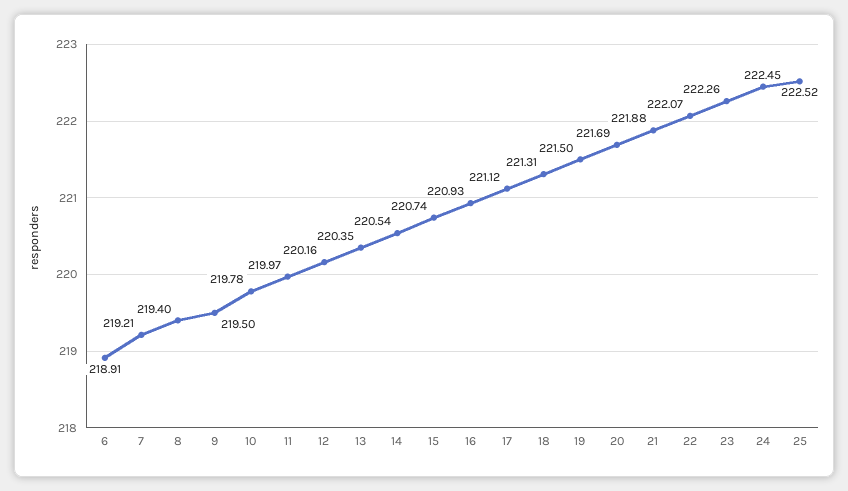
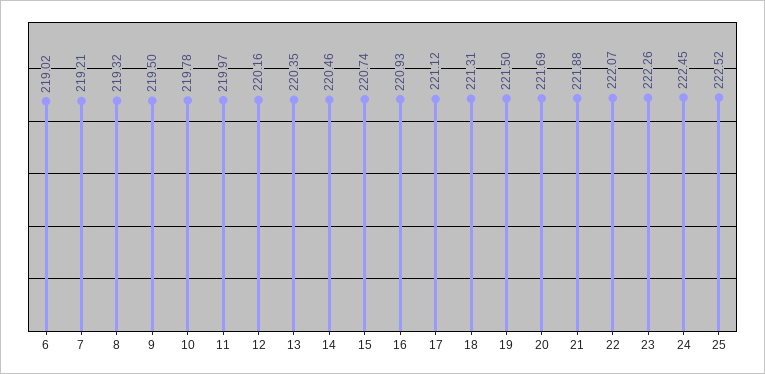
  {
-   "6": 218.91,
+   "6": 219.02,
    "7": 219.21,
-   "8": 219.4,
+   "8": 219.32,
    "9": 219.5,
    "10": 219.78,
    "11": 219.97,
    "12": 220.16,
    "13": 220.35,
-   "14": 220.54,
+   "14": 220.46,
    "15": 220.74,
    "16": 220.93,
    "17": 221.12,
    "18": 221.31,
    "19": 221.5,
    "20": 221.69,
    "21": 221.88,
    "22": 222.07,
    "23": 222.26,
    "24": 222.45,
    "25": 222.52
  }

